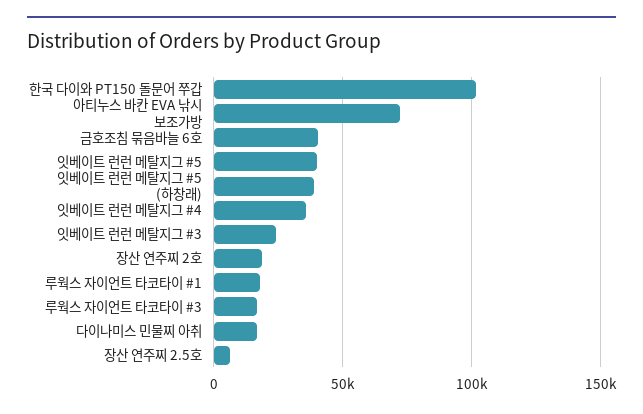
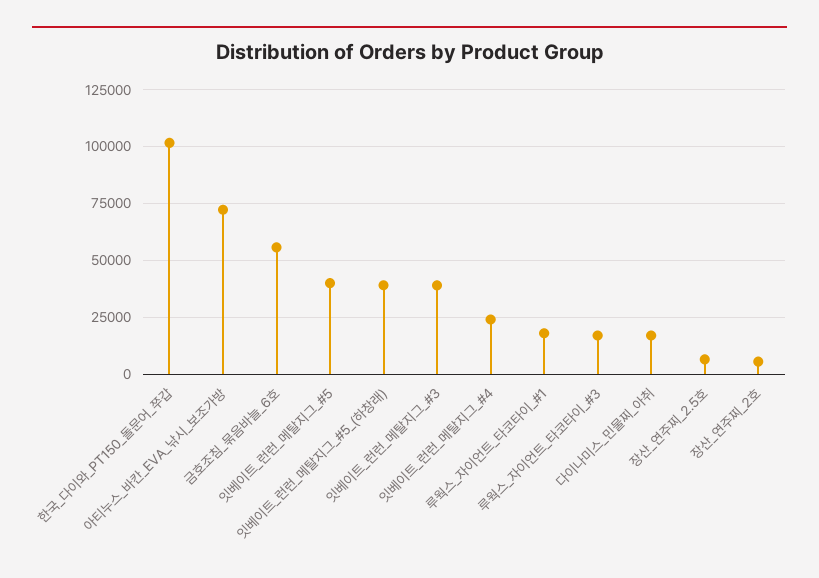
  {
    "한국 다이와 PT150 돌문어 쭈갑": 100000,
    "아티누스 바칸 EVA 낚시 보조가방": 70000,
-   "금호조침 묶음바늘 6호": 40000,
+   "금호조침 묶음바늘 6호": 55000,
    "잇베이트 런런 메탈지그 #5": 40000,
    "잇베이트 런런 메탈지그 #5 (하창래)": 40000,
-   "잇베이트 런런 메탈지그 #4": 35000,
+   "잇베이트 런런 메탈지그 #4": 25000,
-   "잇베이트 런런 메탈지그 #3": 25000,
+   "잇베이트 런런 메탈지그 #3": 40000,
-   "장산 연주찌 2호": 20000,
+   "장산 연주찌 2호": 5000,
    "루웍스 자이언트 타코타이 #1": 20000,
    "루웍스 자이언트 타코타이 #3": 15000,
    "다이나미스 민물찌 아취": 15000,
    "장산 연주찌 2.5호": 5000
  }

